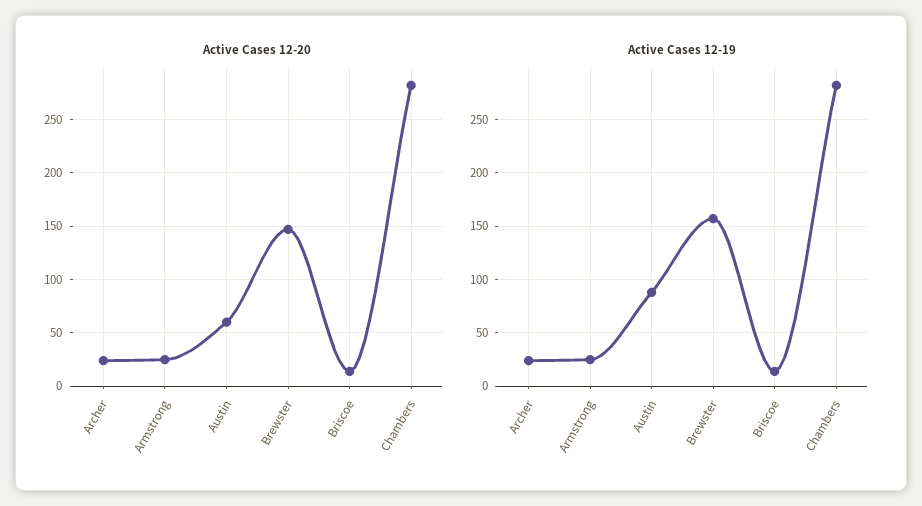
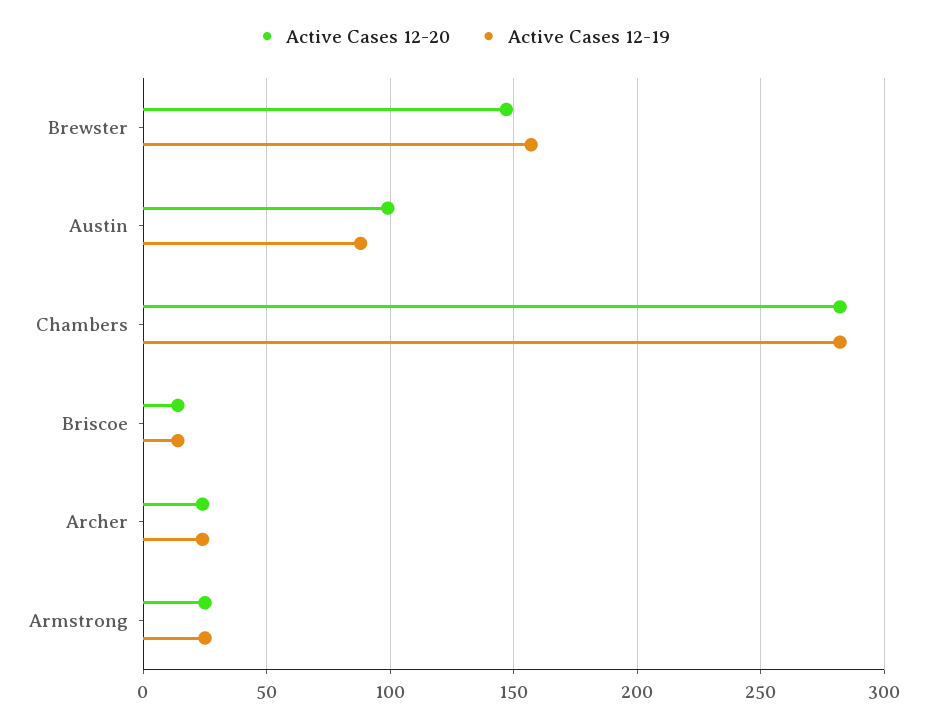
  {
    "Active Cases 12-20": {
      "Archer": 25,
      "Armstrong": 25,
-     "Austin": 60,
+     "Austin": 100,
      "Brewster": 145,
      "Briscoe": 15,
      "Chambers": 280
    },
    "Active Cases 12-19": {
      "Archer": 25,
      "Armstrong": 25,
      "Austin": 90,
      "Brewster": 155,
      "Briscoe": 15,
      "Chambers": 280
    }
  }

